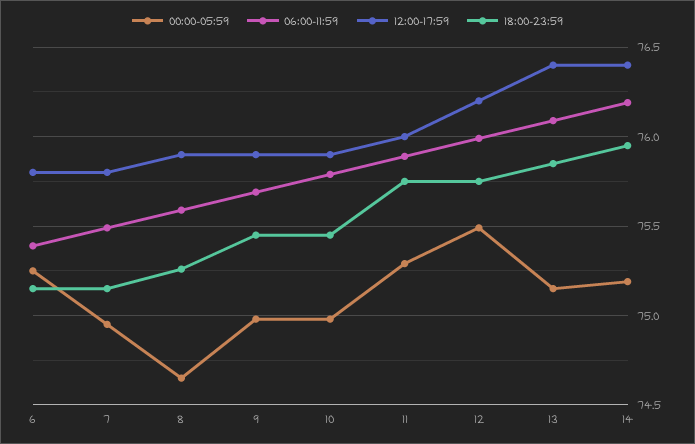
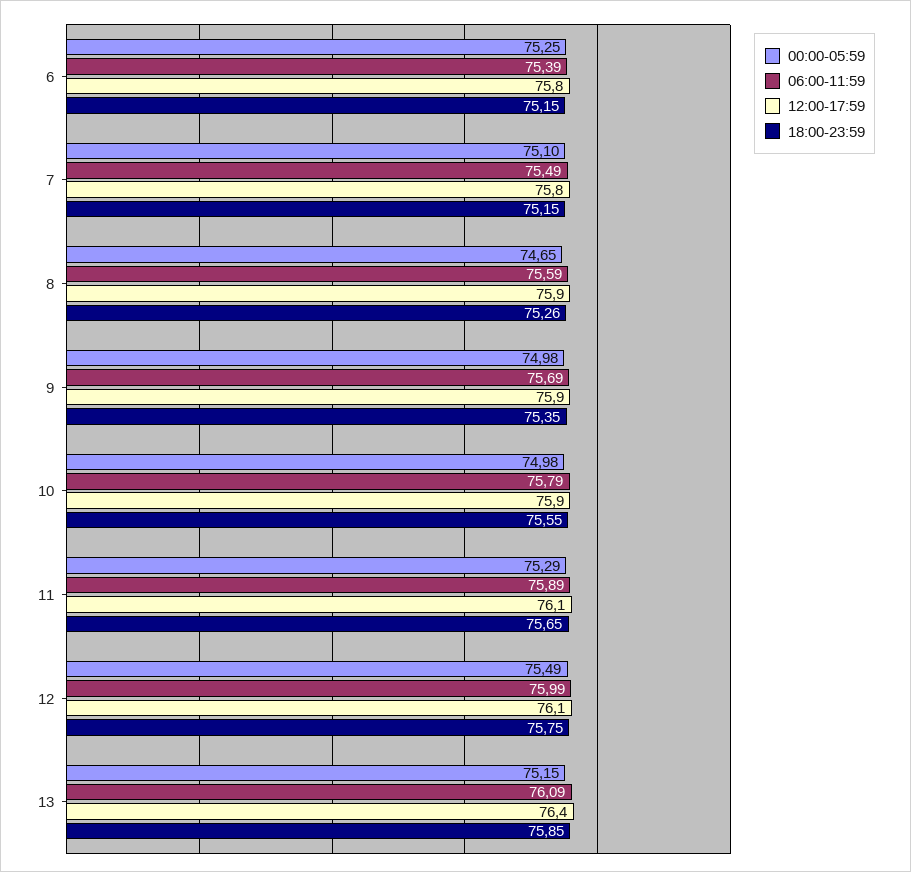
  {
    "00:00-05:59": {
      "6": 75.25,
-     "7": 74.95,
+     "7": 75.1,
      "8": 74.65,
      "9": 74.98,
      "10": 74.98,
      "11": 75.29,
      "12": 75.49,
-     "13": 75.15,
+     "13": 75.15
-     "14": 75.2
    },
    "06:00-11:59": {
      "6": 75.39,
      "7": 75.49,
      "8": 75.59,
      "9": 75.69,
      "10": 75.79,
      "11": 75.89,
      "12": 75.99,
-     "13": 76.09,
+     "13": 76.09
-     "14": 76.2
    },
    "12:00-17:59": {
      "6": 75.8,
      "7": 75.8,
      "8": 75.9,
      "9": 75.9,
      "10": 75.9,
-     "11": 76,
+     "11": 76.1,
-     "12": 76.2,
+     "12": 76.1,
-     "13": 76.4,
+     "13": 76.4
-     "14": 76.4
    },
    "18:00-23:59": {
      "6": 75.15,
      "7": 75.15,
      "8": 75.26,
-     "9": 75.45,
+     "9": 75.35,
-     "10": 75.45,
+     "10": 75.55,
-     "11": 75.75,
+     "11": 75.65,
      "12": 75.75,
-     "13": 75.85,
+     "13": 75.85
-     "14": 75.95
    }
  }

